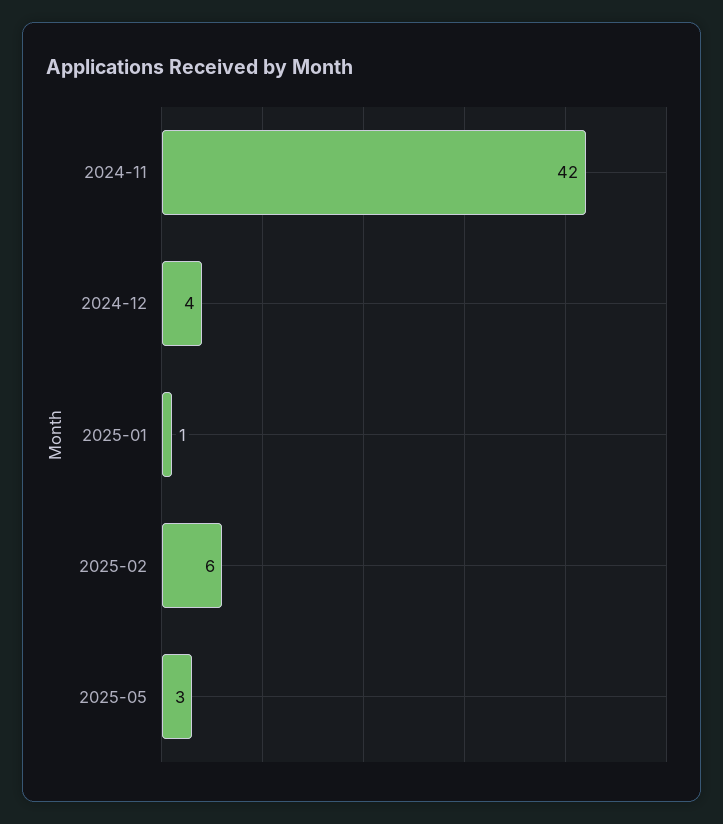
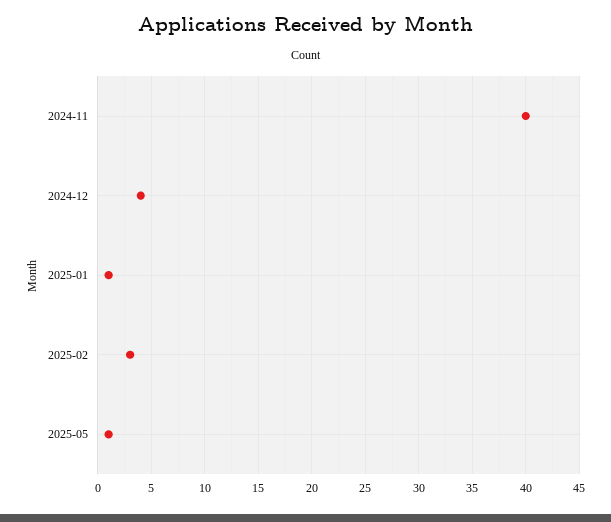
  {
-   "2024-11": 42,
+   "2024-11": 40,
    "2024-12": 4,
    "2025-01": 1,
-   "2025-02": 6,
+   "2025-02": 3,
-   "2025-05": 3
+   "2025-05": 1
  }

